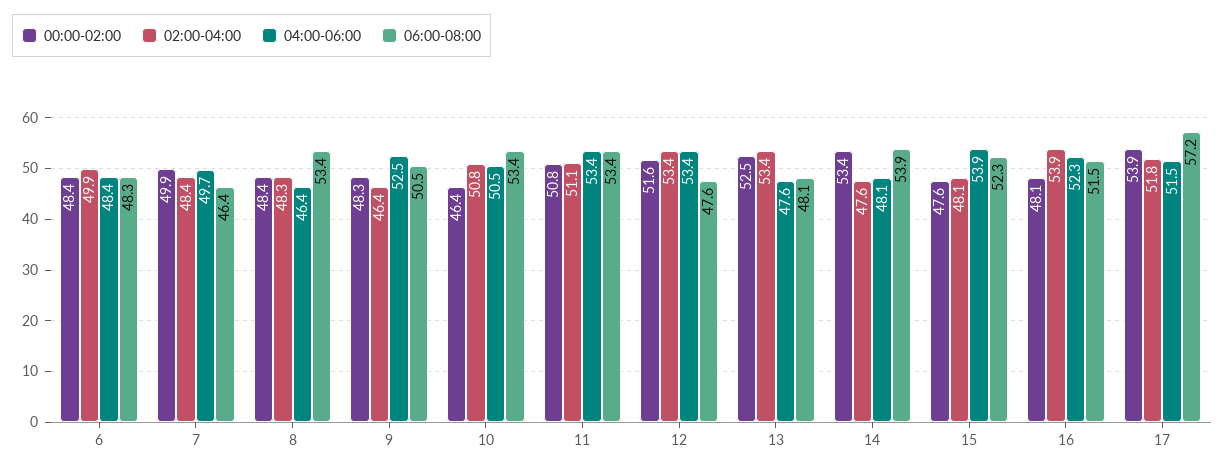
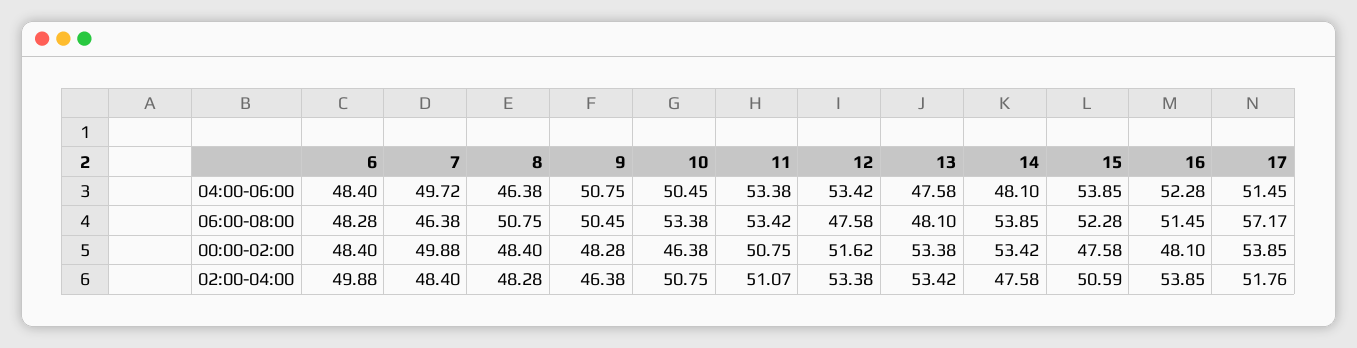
  {
    "00:00-02:00": {
      "6": 48.4,
      "7": 49.88,
      "8": 48.4,
      "9": 48.28,
      "10": 46.38,
      "11": 50.75,
      "12": 51.62,
-     "13": 52.5,
+     "13": 53.38,
      "14": 53.42,
      "15": 47.58,
      "16": 48.1,
      "17": 53.85
    },
    "02:00-04:00": {
      "6": 49.88,
      "7": 48.4,
      "8": 48.28,
      "9": 46.38,
      "10": 50.75,
      "11": 51.07,
      "12": 53.38,
      "13": 53.42,
      "14": 47.58,
-     "15": 48.1,
+     "15": 50.59,
      "16": 53.85,
      "17": 51.76
    },
    "04:00-06:00": {
      "6": 48.4,
      "7": 49.72,
      "8": 46.38,
-     "9": 52.5,
+     "9": 50.75,
      "10": 50.45,
      "11": 53.38,
      "12": 53.42,
      "13": 47.58,
      "14": 48.1,
      "15": 53.85,
      "16": 52.28,
      "17": 51.45
    },
    "06:00-08:00": {
      "6": 48.28,
      "7": 46.38,
-     "8": 53.4,
+     "8": 50.75,
      "9": 50.45,
      "10": 53.38,
      "11": 53.42,
      "12": 47.58,
      "13": 48.1,
      "14": 53.85,
      "15": 52.28,
      "16": 51.45,
      "17": 57.17
    }
  }

